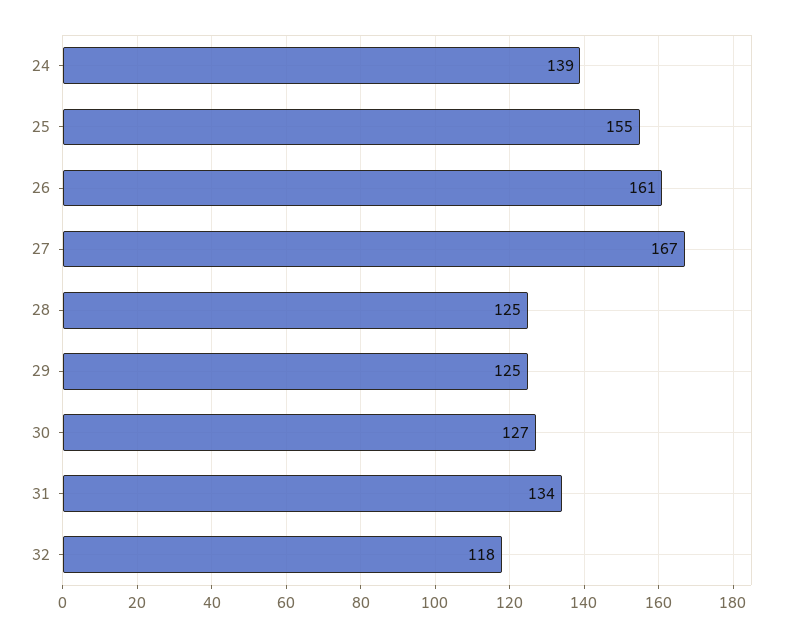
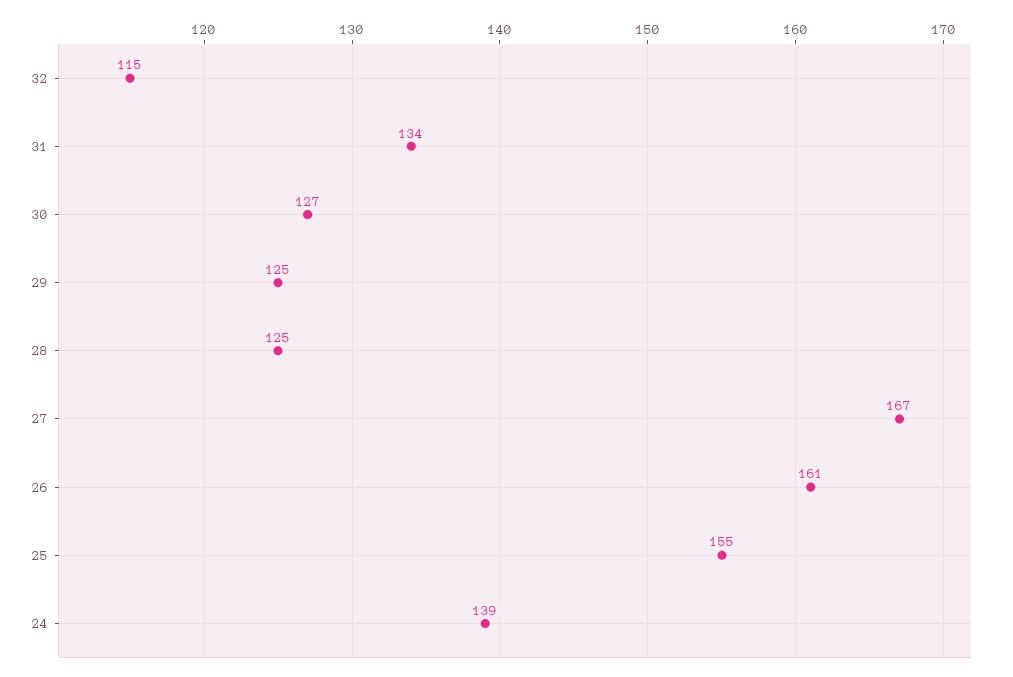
  {
    "24": 139,
    "25": 155,
    "26": 161,
    "27": 167,
    "28": 125,
    "29": 125,
    "30": 127,
    "31": 134,
-   "32": 118
+   "32": 115
  }

